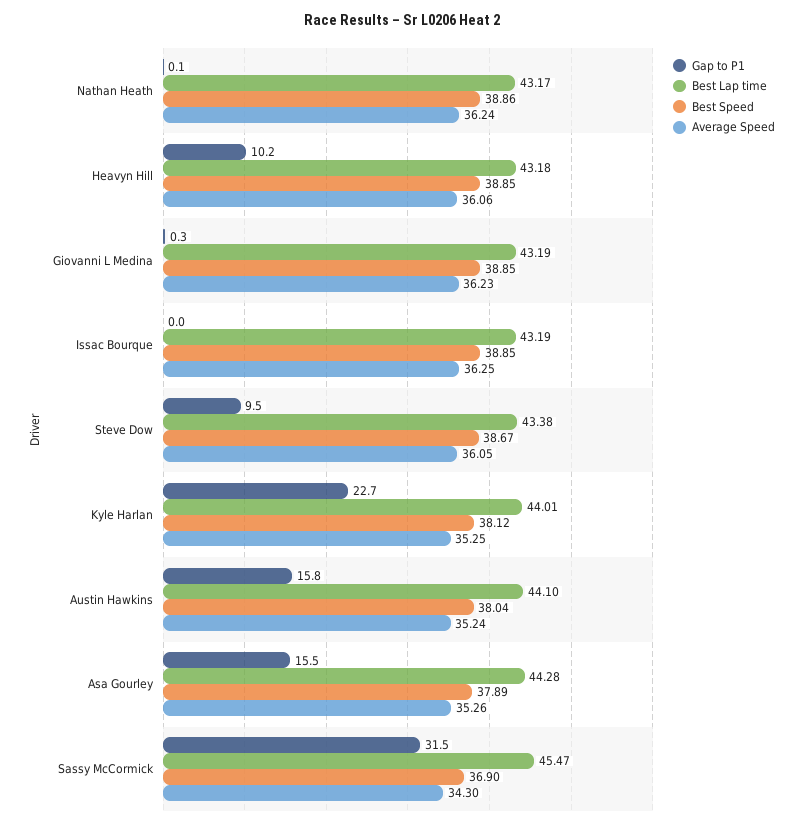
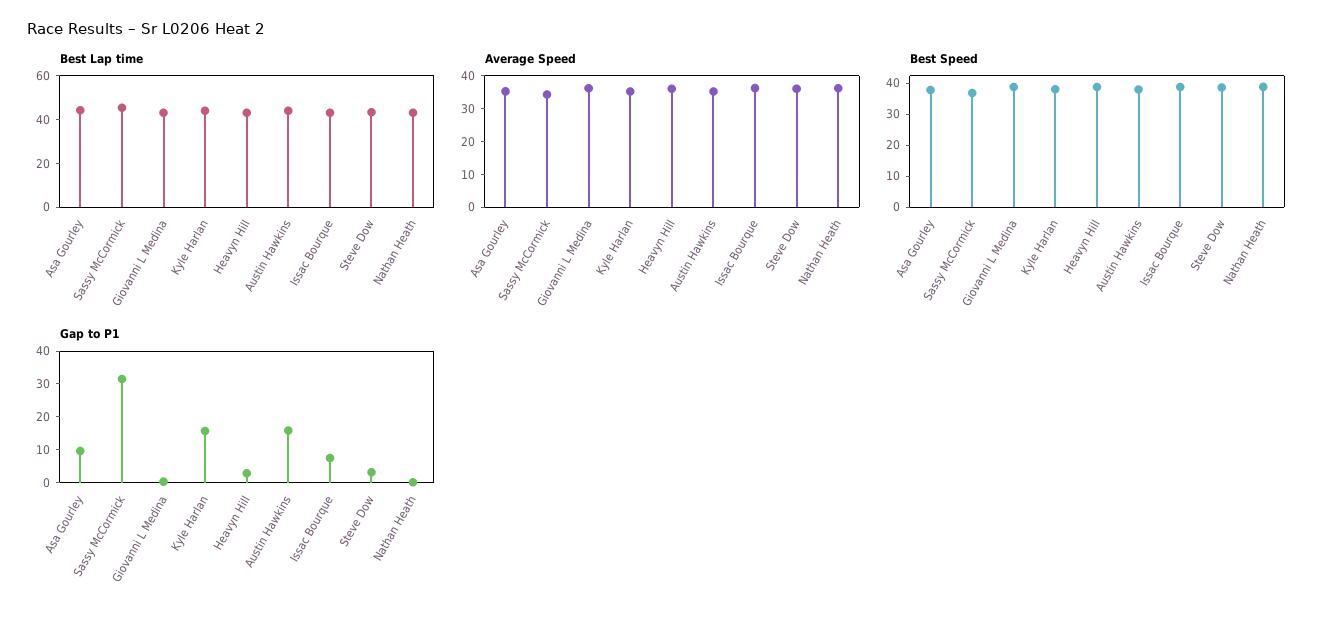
  {
    "Gap to P1": {
      "Nathan Heath": 0.1,
-     "Heavyn Hill": 10.2,
+     "Heavyn Hill": 2.5,
      "Giovanni L Medina": 0.3,
-     "Issac Bourque": 0,
+     "Issac Bourque": 7.5,
-     "Steve Dow": 9.5,
+     "Steve Dow": 2.5,
-     "Kyle Harlan": 22.7,
+     "Kyle Harlan": 15,
      "Austin Hawkins": 15.8,
-     "Asa Gourley": 15.5,
+     "Asa Gourley": 10,
      "Sassy McCormick": 31.5
    },
    "Best Lap time": {
      "Nathan Heath": 43.17,
      "Heavyn Hill": 43.18,
      "Giovanni L Medina": 43.19,
      "Issac Bourque": 43.19,
      "Steve Dow": 43.38,
      "Kyle Harlan": 44.01,
      "Austin Hawkins": 44.1,
      "Asa Gourley": 44.28,
      "Sassy McCormick": 45.47
    },
    "Best Speed": {
      "Nathan Heath": 38.86,
      "Heavyn Hill": 38.85,
      "Giovanni L Medina": 38.85,
      "Issac Bourque": 38.85,
      "Steve Dow": 38.67,
      "Kyle Harlan": 38.12,
      "Austin Hawkins": 38.04,
      "Asa Gourley": 37.89,
      "Sassy McCormick": 36.9
    },
    "Average Speed": {
      "Nathan Heath": 36.24,
      "Heavyn Hill": 36.06,
      "Giovanni L Medina": 36.23,
      "Issac Bourque": 36.25,
      "Steve Dow": 36.05,
      "Kyle Harlan": 35.25,
      "Austin Hawkins": 35.24,
      "Asa Gourley": 35.26,
      "Sassy McCormick": 34.3
    }
  }

